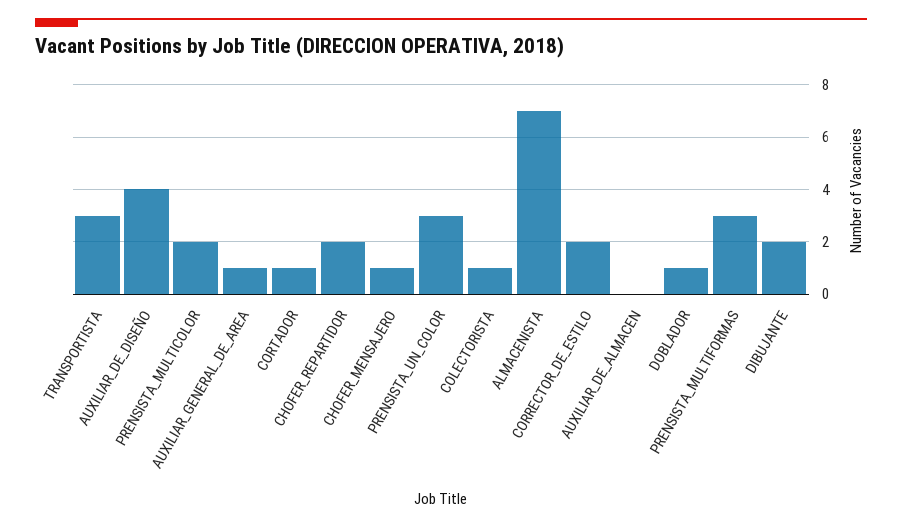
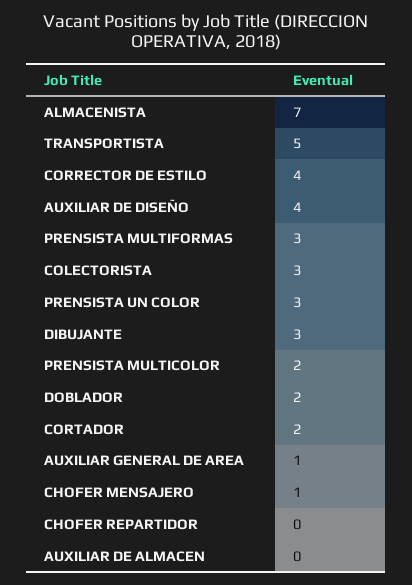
  {
-   "TRANSPORTISTA": 3,
+   "TRANSPORTISTA": 5,
    "AUXILIAR_DE_DISEÑO": 4,
    "PRENSISTA_MULTICOLOR": 2,
    "AUXILIAR_GENERAL_DE_AREA": 1,
-   "CORTADOR": 1,
+   "CORTADOR": 2,
-   "CHOFER_REPARTIDOR": 2,
+   "CHOFER_REPARTIDOR": 0,
    "CHOFER_MENSAJERO": 1,
    "PRENSISTA_UN_COLOR": 3,
-   "COLECTORISTA": 1,
+   "COLECTORISTA": 3,
    "ALMACENISTA": 7,
-   "CORRECTOR_DE_ESTILO": 2,
+   "CORRECTOR_DE_ESTILO": 4,
    "AUXILIAR_DE_ALMACEN": 0,
-   "DOBLADOR": 1,
+   "DOBLADOR": 2,
    "PRENSISTA_MULTIFORMAS": 3,
-   "DIBUJANTE": 2
+   "DIBUJANTE": 3
  }

